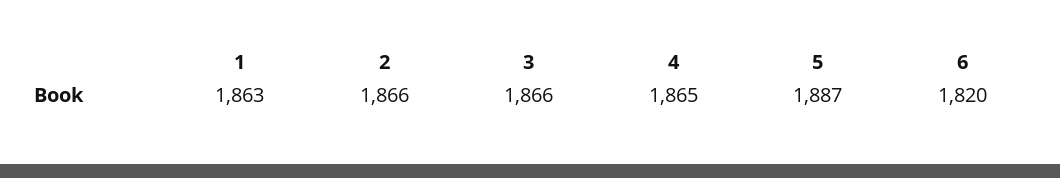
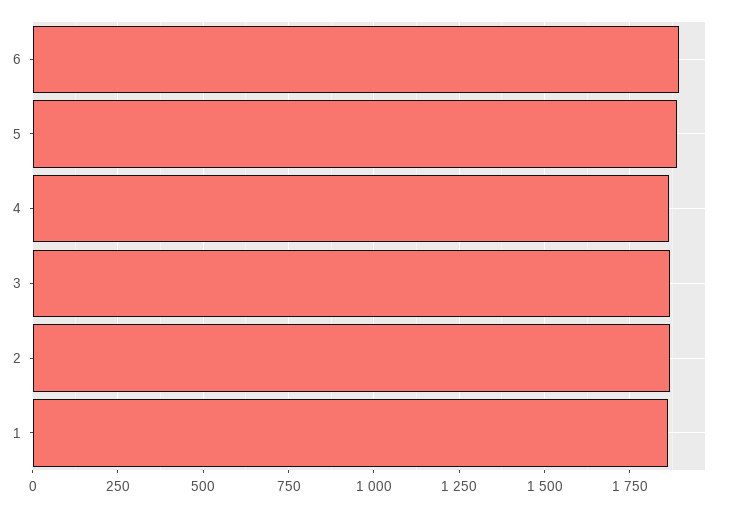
  {
    "1": 1863,
    "2": 1866,
    "3": 1866,
    "4": 1865,
    "5": 1887,
-   "6": 1820
+   "6": 1900
  }

